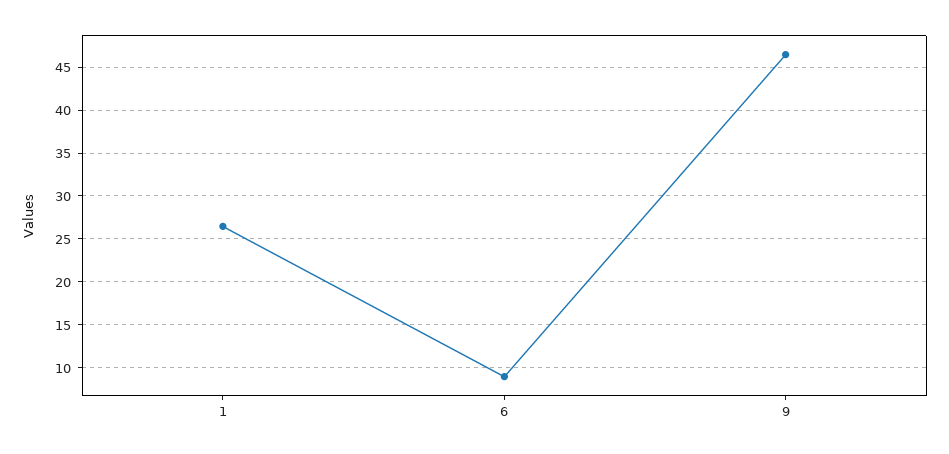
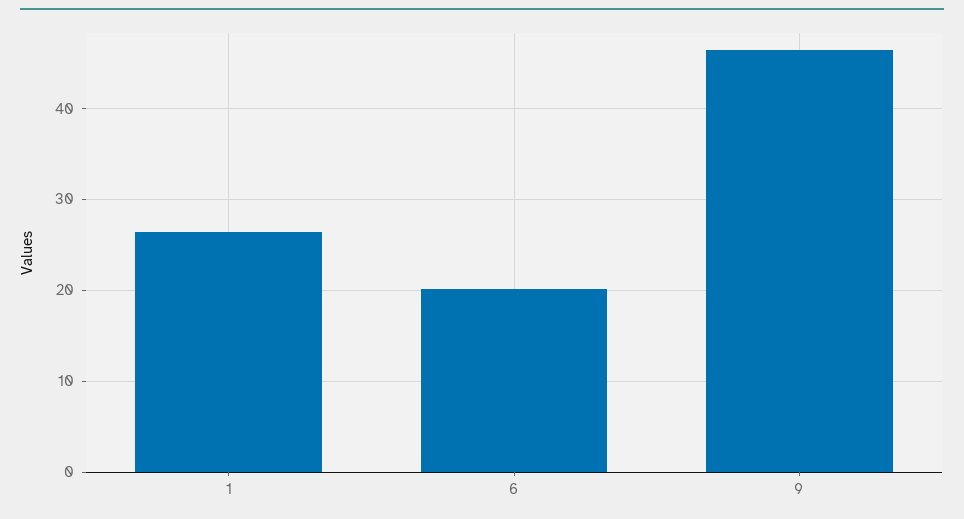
  {
    "1": 26,
-   "6": 9,
+   "6": 20,
    "9": 46
  }

